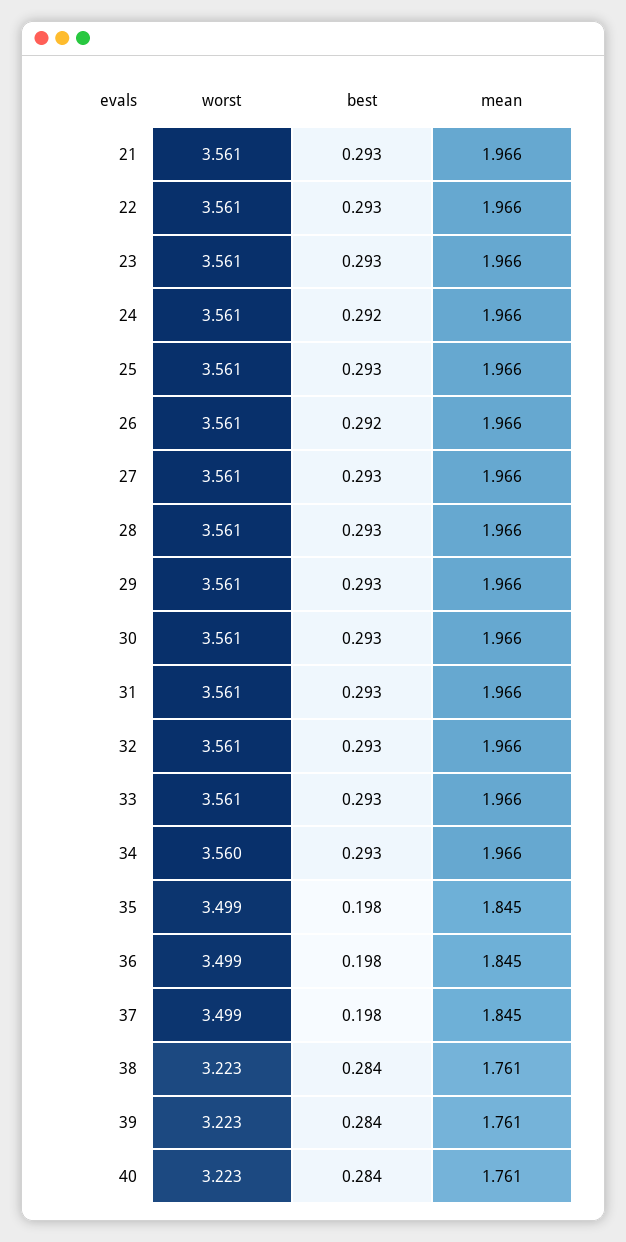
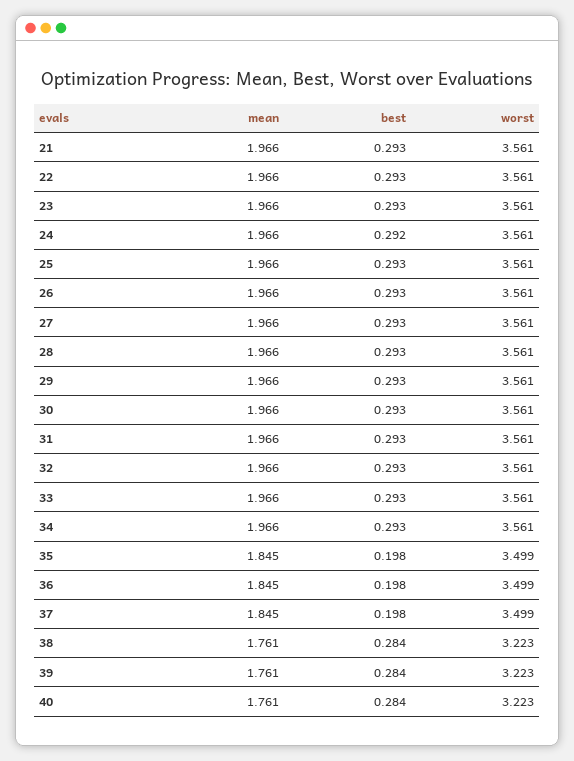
  {
    "worst": {
      "21": 3.561,
      "22": 3.561,
      "23": 3.561,
      "24": 3.561,
      "25": 3.561,
      "26": 3.561,
      "27": 3.561,
      "28": 3.561,
      "29": 3.561,
      "30": 3.561,
      "31": 3.561,
      "32": 3.561,
      "33": 3.561,
-     "34": 3.56,
+     "34": 3.561,
      "35": 3.499,
      "36": 3.499,
      "37": 3.499,
      "38": 3.223,
      "39": 3.223,
      "40": 3.223
    },
    "best": {
      "21": 0.293,
      "22": 0.293,
      "23": 0.293,
      "24": 0.292,
      "25": 0.293,
-     "26": 0.292,
+     "26": 0.293,
      "27": 0.293,
      "28": 0.293,
      "29": 0.293,
      "30": 0.293,
      "31": 0.293,
      "32": 0.293,
      "33": 0.293,
      "34": 0.293,
      "35": 0.198,
      "36": 0.198,
      "37": 0.198,
      "38": 0.284,
      "39": 0.284,
      "40": 0.284
    },
    "mean": {
      "21": 1.966,
      "22": 1.966,
      "23": 1.966,
      "24": 1.966,
      "25": 1.966,
      "26": 1.966,
      "27": 1.966,
      "28": 1.966,
      "29": 1.966,
      "30": 1.966,
      "31": 1.966,
      "32": 1.966,
      "33": 1.966,
      "34": 1.966,
      "35": 1.845,
      "36": 1.845,
      "37": 1.845,
      "38": 1.761,
      "39": 1.761,
      "40": 1.761
    }
  }

